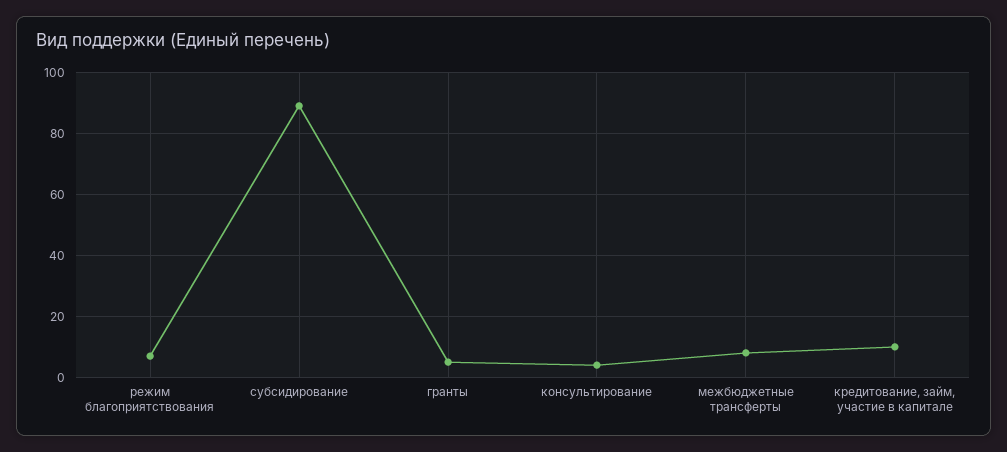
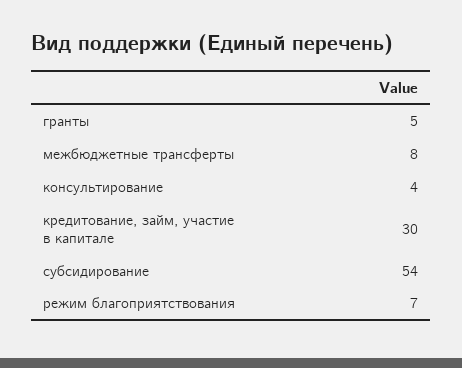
  {
    "режим благоприятствования": 7,
-   "субсидирование": 90,
+   "субсидирование": 54,
    "гранты": 5,
    "консультирование": 4,
    "межбюджетные трансферты": 8,
-   "кредитование, займ, участие в капитале": 10
+   "кредитование, займ, участие в капитале": 30
  }

